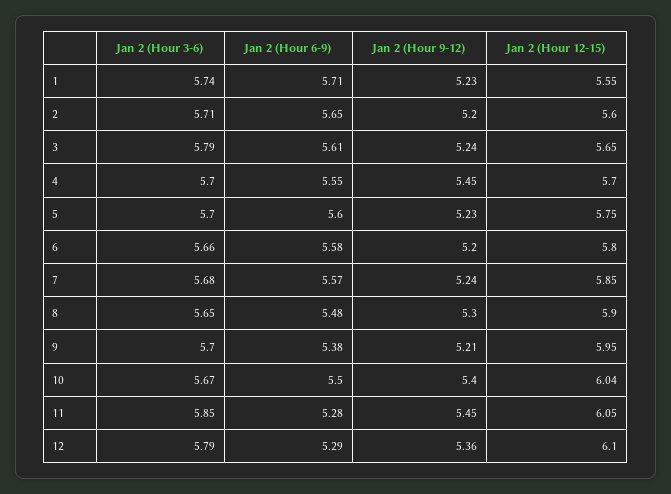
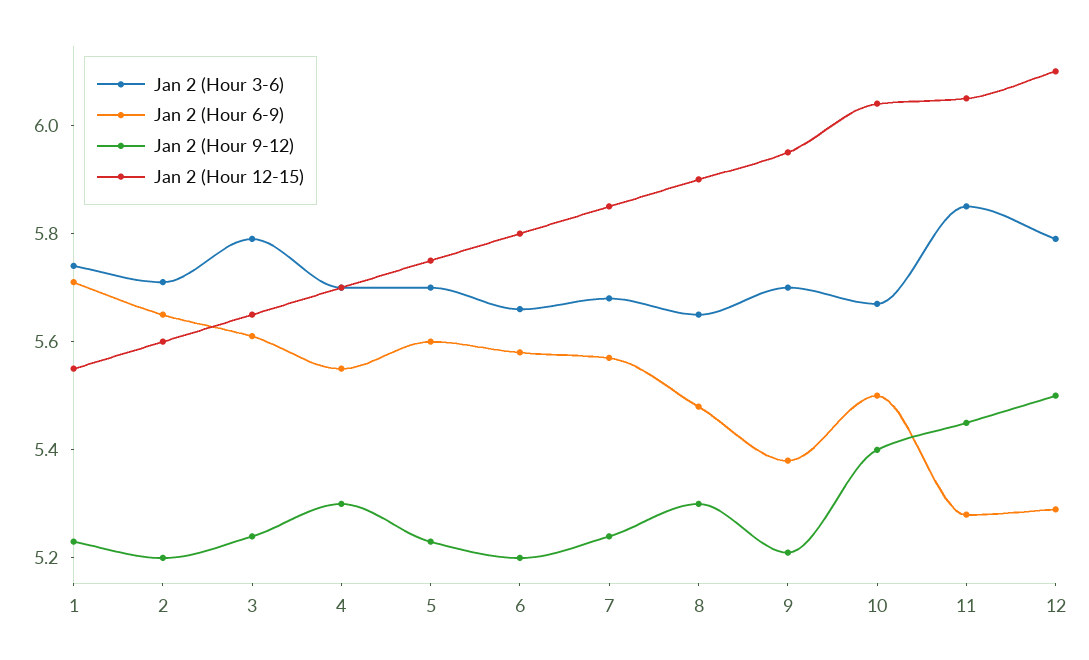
  {
    "Jan 2 (Hour 3-6)": {
      "1": 5.74,
      "2": 5.71,
      "3": 5.79,
      "4": 5.7,
      "5": 5.7,
      "6": 5.66,
      "7": 5.68,
      "8": 5.65,
      "9": 5.7,
      "10": 5.67,
      "11": 5.85,
      "12": 5.79
    },
    "Jan 2 (Hour 6-9)": {
      "1": 5.71,
      "2": 5.65,
      "3": 5.61,
      "4": 5.55,
      "5": 5.6,
      "6": 5.58,
      "7": 5.57,
      "8": 5.48,
      "9": 5.38,
      "10": 5.5,
      "11": 5.28,
      "12": 5.29
    },
    "Jan 2 (Hour 9-12)": {
      "1": 5.23,
      "2": 5.2,
      "3": 5.24,
-     "4": 5.45,
+     "4": 5.3,
      "5": 5.23,
      "6": 5.2,
      "7": 5.24,
      "8": 5.3,
      "9": 5.21,
      "10": 5.4,
      "11": 5.45,
-     "12": 5.36
+     "12": 5.5
    },
    "Jan 2 (Hour 12-15)": {
      "1": 5.55,
      "2": 5.6,
      "3": 5.65,
      "4": 5.7,
      "5": 5.75,
      "6": 5.8,
      "7": 5.85,
      "8": 5.9,
      "9": 5.95,
      "10": 6.04,
      "11": 6.05,
      "12": 6.1
    }
  }

